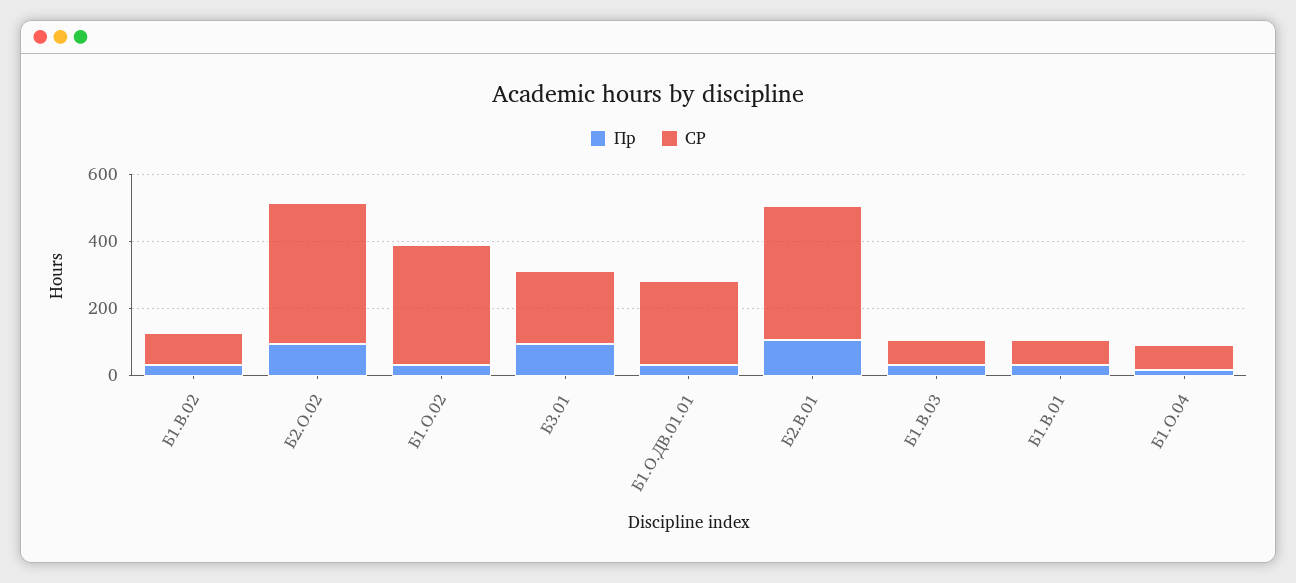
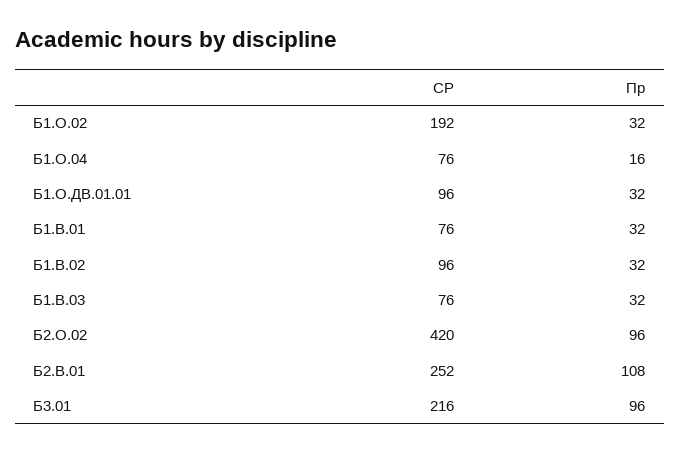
  {
    "Пр": {
      "Б1.В.02": 32,
      "Б2.О.02": 96,
      "Б1.О.02": 32,
      "Б3.01": 96,
      "Б1.О.ДВ.01.01": 32,
      "Б2.В.01": 108,
      "Б1.В.03": 32,
      "Б1.В.01": 32,
      "Б1.О.04": 16
    },
    "СР": {
      "Б1.В.02": 96,
      "Б2.О.02": 420,
-     "Б1.О.02": 350,
+     "Б1.О.02": 192,
      "Б3.01": 216,
-     "Б1.О.ДВ.01.01": 250,
+     "Б1.О.ДВ.01.01": 96,
-     "Б2.В.01": 400,
+     "Б2.В.01": 252,
      "Б1.В.03": 76,
      "Б1.В.01": 76,
      "Б1.О.04": 76
    }
  }

